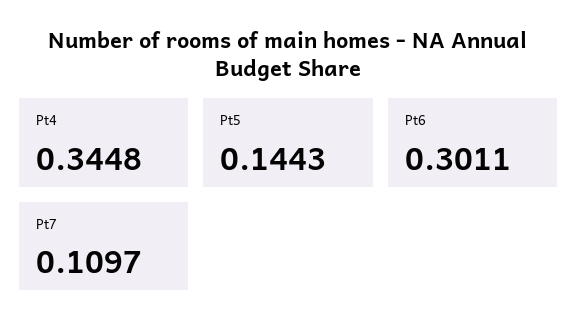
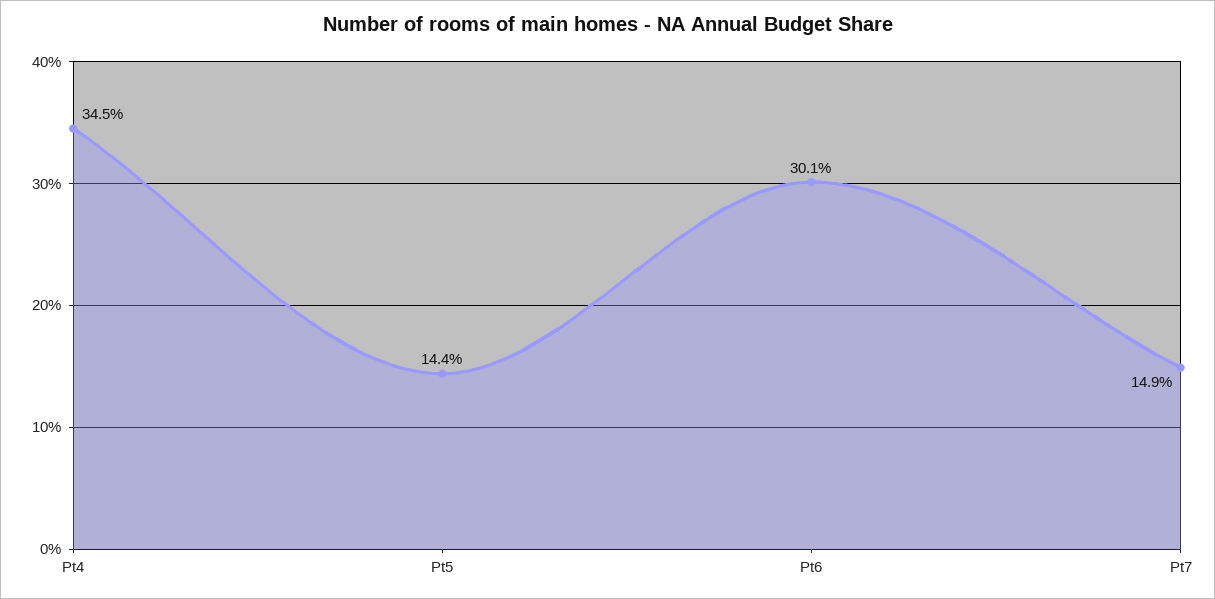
  {
    "Pt4": 0.3448,
    "Pt5": 0.1443,
    "Pt6": 0.3011,
-   "Pt7": 0.1097
+   "Pt7": 0.149
  }

